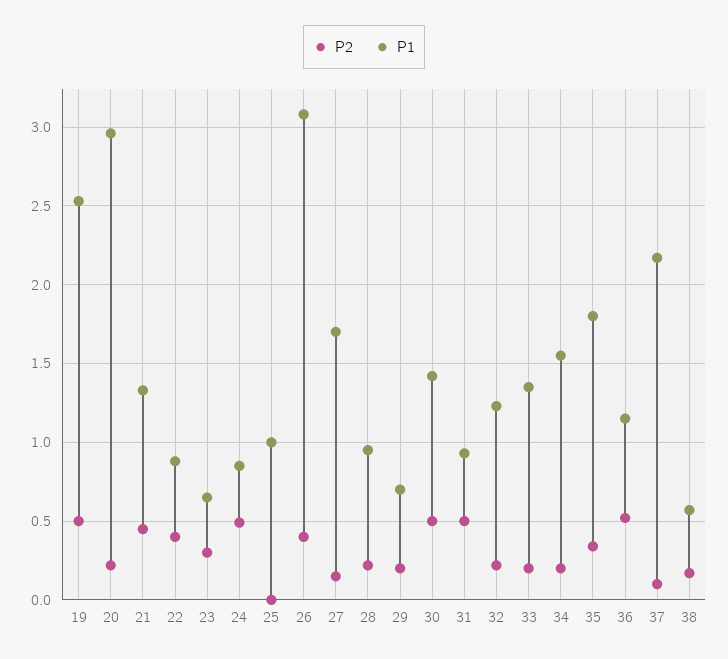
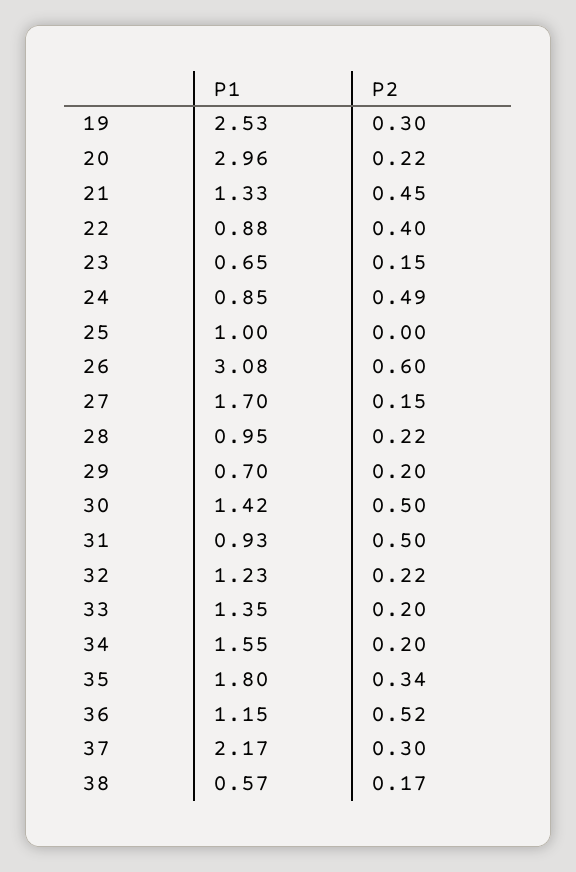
  {
    "P2": {
-     "19": 0.5,
+     "19": 0.3,
      "20": 0.22,
      "21": 0.45,
      "22": 0.4,
-     "23": 0.3,
+     "23": 0.15,
      "24": 0.49,
      "25": 0,
-     "26": 0.4,
+     "26": 0.6,
      "27": 0.15,
      "28": 0.22,
      "29": 0.2,
      "30": 0.5,
      "31": 0.5,
      "32": 0.22,
      "33": 0.2,
      "34": 0.2,
      "35": 0.34,
      "36": 0.52,
-     "37": 0.1,
+     "37": 0.3,
      "38": 0.17
    },
    "P1": {
      "19": 2.53,
      "20": 2.96,
      "21": 1.33,
      "22": 0.88,
      "23": 0.65,
      "24": 0.85,
      "25": 1,
      "26": 3.08,
      "27": 1.7,
      "28": 0.95,
      "29": 0.7,
      "30": 1.42,
      "31": 0.93,
      "32": 1.23,
      "33": 1.35,
      "34": 1.55,
      "35": 1.8,
      "36": 1.15,
      "37": 2.17,
      "38": 0.57
    }
  }

